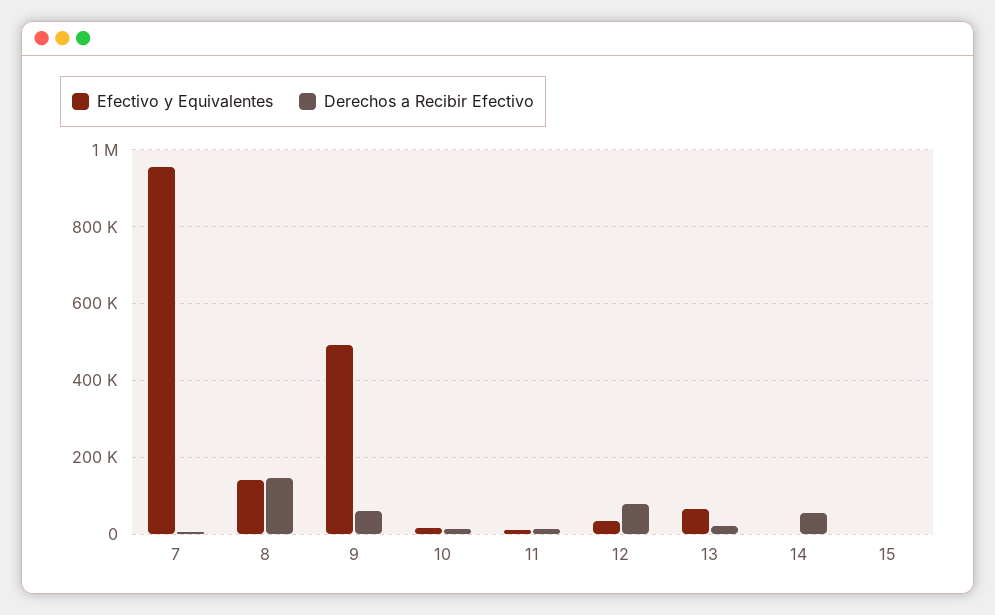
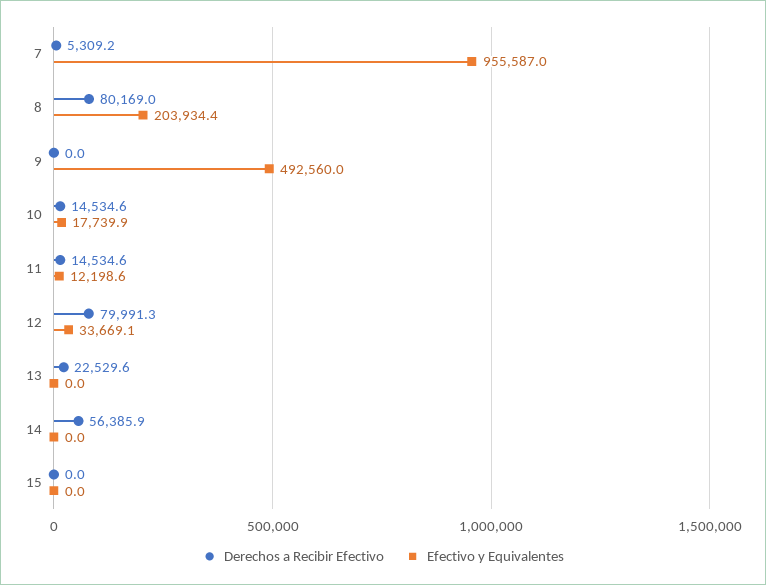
  {
    "Efectivo y Equivalentes": {
      "7": 955587,
-     "8": 140000,
+     "8": 203934.4,
      "9": 492560,
      "10": 17739.9,
      "11": 12198.6,
      "12": 33669.1,
-     "13": 60000,
+     "13": 0,
      "14": 0,
      "15": 0
    },
    "Derechos a Recibir Efectivo": {
      "7": 5309.2,
-     "8": 140000,
+     "8": 80169,
-     "9": 60000,
+     "9": 0,
      "10": 14534.6,
      "11": 14534.6,
      "12": 79991.3,
      "13": 22529.6,
      "14": 56385.9,
      "15": 0
    }
  }

